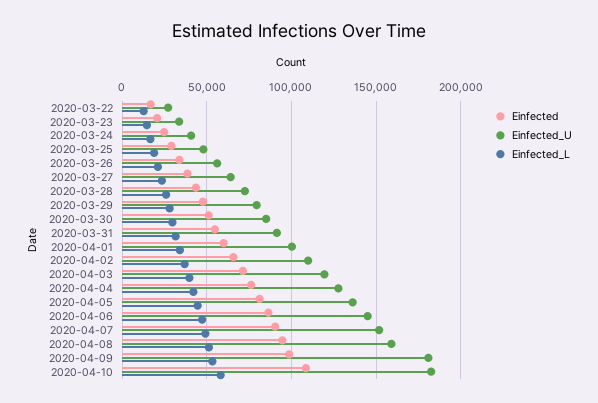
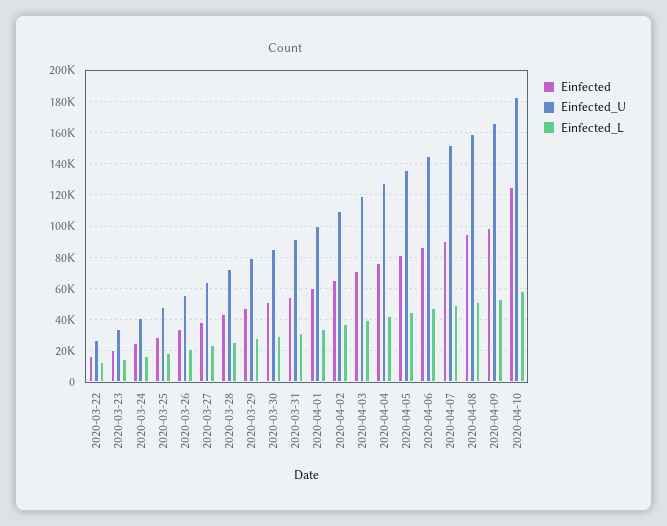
  {
    "Einfected": {
      "2020-03-22": 15000,
      "2020-03-23": 20000,
      "2020-03-24": 25000,
      "2020-03-25": 30000,
      "2020-03-26": 35000,
      "2020-03-27": 40000,
      "2020-03-28": 45000,
      "2020-03-29": 50000,
      "2020-03-30": 50000,
      "2020-03-31": 55000,
      "2020-04-01": 60000,
      "2020-04-02": 65000,
      "2020-04-03": 70000,
      "2020-04-04": 75000,
      "2020-04-05": 80000,
      "2020-04-06": 85000,
      "2020-04-07": 90000,
      "2020-04-08": 95000,
      "2020-04-09": 100000,
-     "2020-04-10": 110000
+     "2020-04-10": 125000
    },
    "Einfected_U": {
      "2020-03-22": 25000,
      "2020-03-23": 35000,
      "2020-03-24": 40000,
      "2020-03-25": 50000,
      "2020-03-26": 55000,
      "2020-03-27": 65000,
      "2020-03-28": 75000,
      "2020-03-29": 80000,
      "2020-03-30": 85000,
      "2020-03-31": 90000,
      "2020-04-01": 100000,
      "2020-04-02": 110000,
      "2020-04-03": 120000,
      "2020-04-04": 130000,
      "2020-04-05": 135000,
      "2020-04-06": 145000,
      "2020-04-07": 150000,
      "2020-04-08": 160000,
-     "2020-04-09": 180000,
+     "2020-04-09": 165000,
      "2020-04-10": 185000
    },
    "Einfected_L": {
      "2020-03-22": 15000,
      "2020-03-23": 15000,
      "2020-03-24": 15000,
      "2020-03-25": 20000,
      "2020-03-26": 20000,
      "2020-03-27": 25000,
      "2020-03-28": 25000,
      "2020-03-29": 30000,
      "2020-03-30": 30000,
      "2020-03-31": 30000,
      "2020-04-01": 35000,
      "2020-04-02": 35000,
      "2020-04-03": 40000,
      "2020-04-04": 40000,
      "2020-04-05": 45000,
      "2020-04-06": 45000,
      "2020-04-07": 50000,
      "2020-04-08": 50000,
      "2020-04-09": 55000,
      "2020-04-10": 60000
    }
  }

